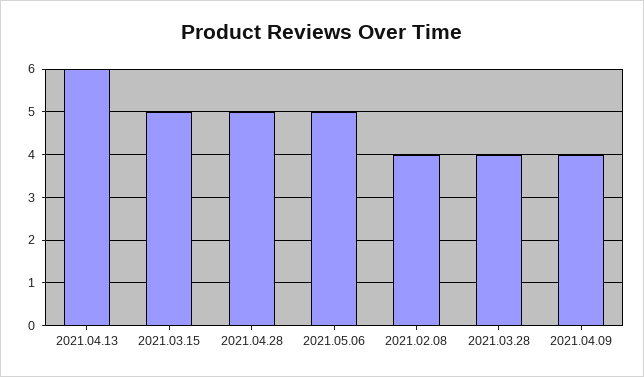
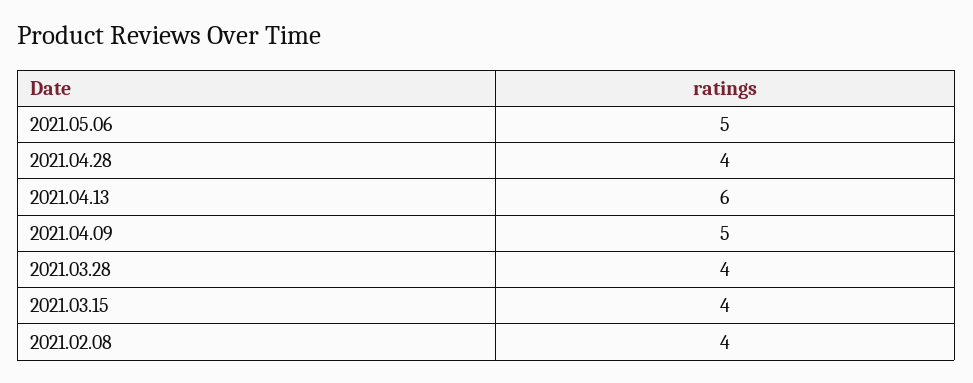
  {
    "2021.04.13": 6,
-   "2021.03.15": 5,
+   "2021.03.15": 4,
-   "2021.04.28": 5,
+   "2021.04.28": 4,
    "2021.05.06": 5,
    "2021.02.08": 4,
    "2021.03.28": 4,
-   "2021.04.09": 4
+   "2021.04.09": 5
  }

